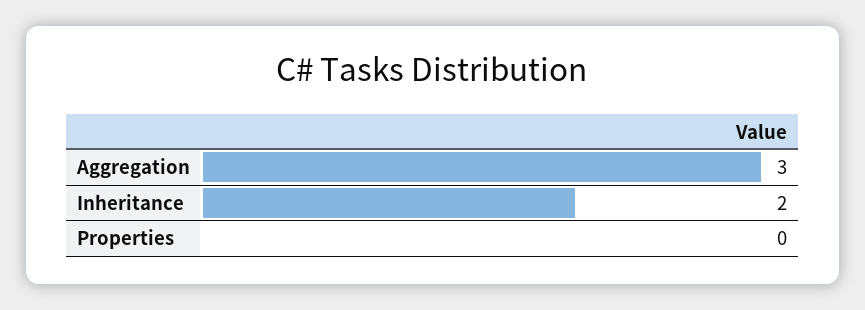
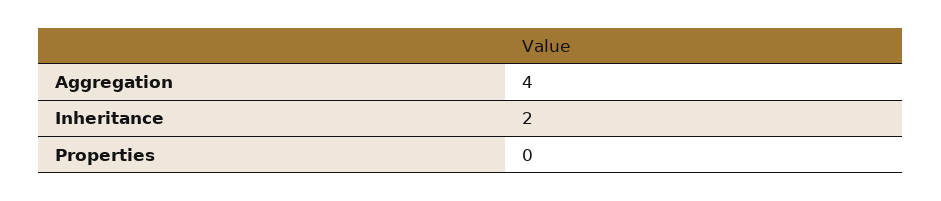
  {
-   "Aggregation": 3,
+   "Aggregation": 4,
    "Inheritance": 2,
    "Properties": 0
  }

